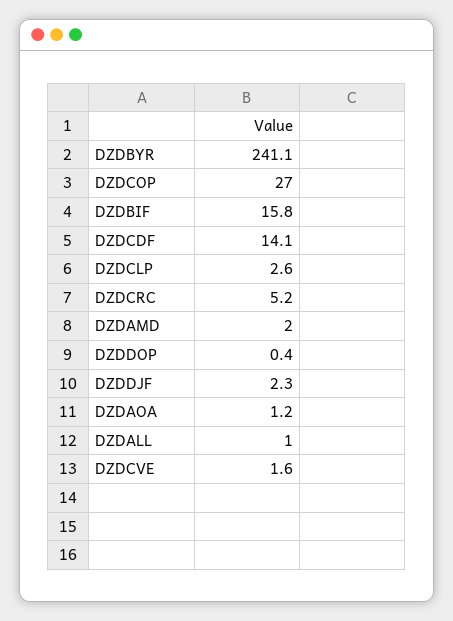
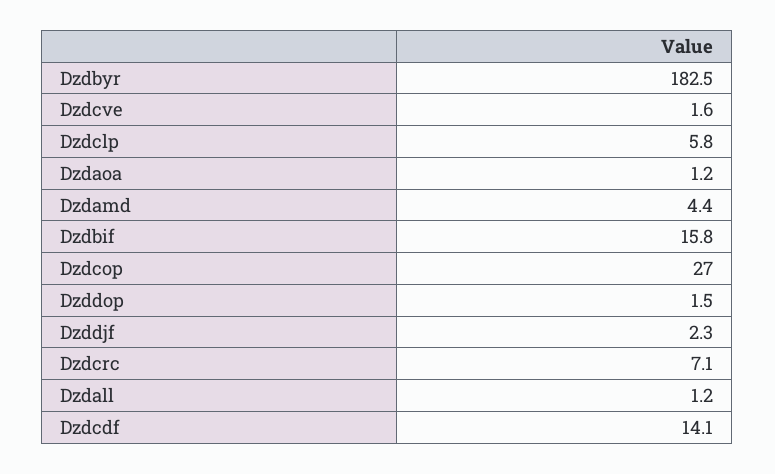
  {
-   "DZDBYR": 241.1,
+   "DZDBYR": 182.5,
    "DZDCOP": 27,
    "DZDBIF": 15.8,
    "DZDCDF": 14.1,
-   "DZDCLP": 2.6,
+   "DZDCLP": 5.8,
-   "DZDCRC": 5.2,
+   "DZDCRC": 7.1,
-   "DZDAMD": 2,
+   "DZDAMD": 4.4,
-   "DZDDOP": 0.4,
+   "DZDDOP": 1.5,
    "DZDDJF": 2.3,
    "DZDAOA": 1.2,
-   "DZDALL": 1,
+   "DZDALL": 1.2,
    "DZDCVE": 1.6
  }

